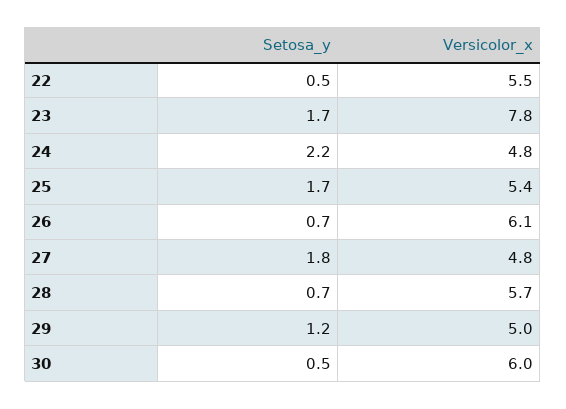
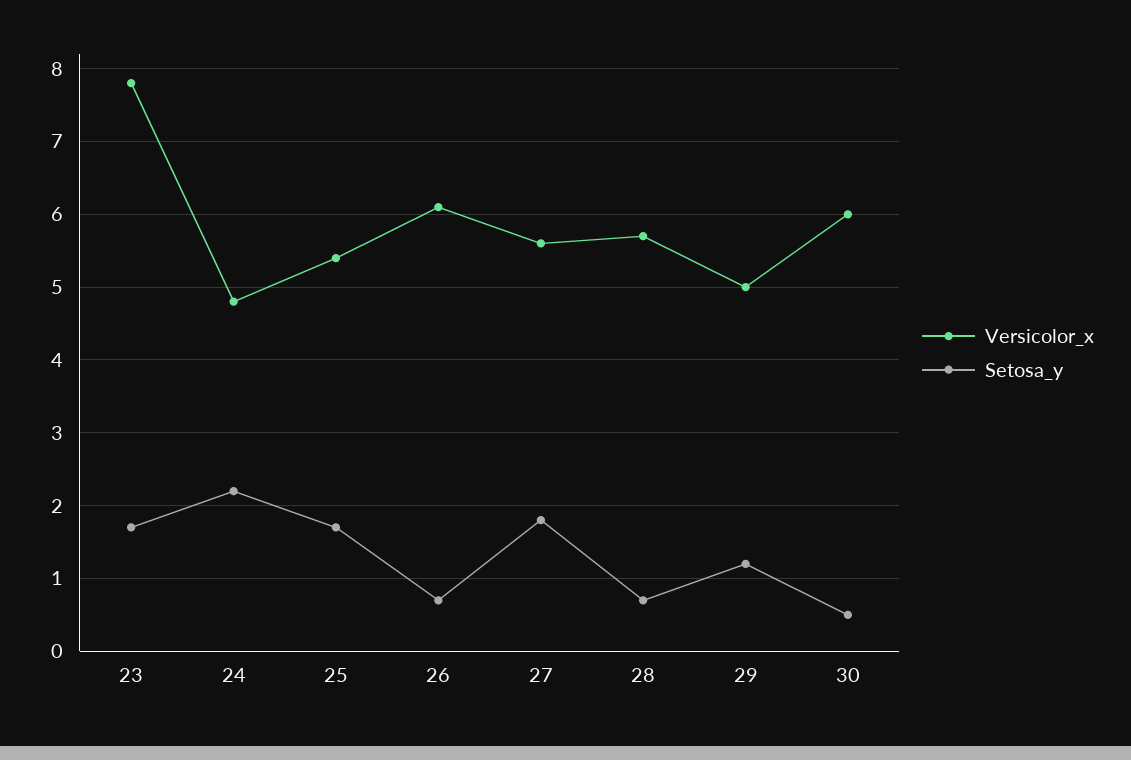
  {
    "Setosa_y": {
-     "22": 0.5,
      "23": 1.7,
      "24": 2.2,
      "25": 1.7,
      "26": 0.7,
      "27": 1.8,
      "28": 0.7,
      "29": 1.2,
      "30": 0.5
    },
    "Versicolor_x": {
-     "22": 5.5,
      "23": 7.8,
      "24": 4.8,
      "25": 5.4,
      "26": 6.1,
-     "27": 4.8,
+     "27": 5.6,
      "28": 5.7,
      "29": 5,
      "30": 6
    }
  }

